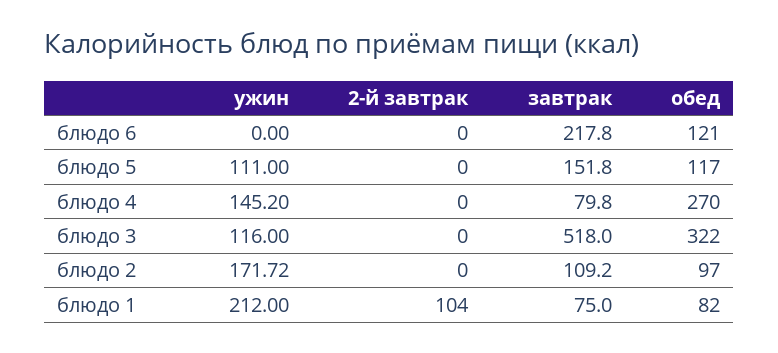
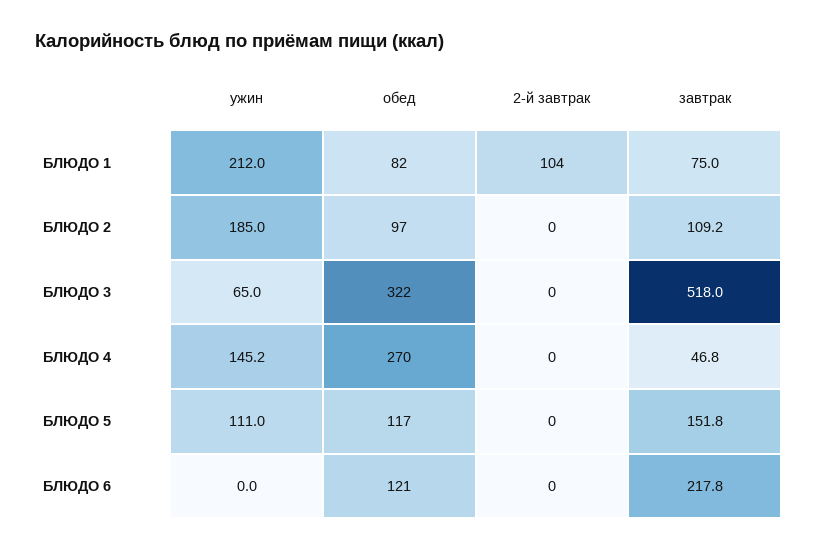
  {
    "ужин": {
      "блюдо 6": 0,
      "блюдо 5": 111,
      "блюдо 4": 145.2,
-     "блюдо 3": 116,
+     "блюдо 3": 65,
-     "блюдо 2": 171.72,
+     "блюдо 2": 185,
      "блюдо 1": 212
    },
    "2-й завтрак": {
      "блюдо 6": 0,
      "блюдо 5": 0,
      "блюдо 4": 0,
      "блюдо 3": 0,
      "блюдо 2": 0,
      "блюдо 1": 104
    },
    "завтрак": {
      "блюдо 6": 217.8,
      "блюдо 5": 151.8,
-     "блюдо 4": 79.8,
+     "блюдо 4": 46.8,
      "блюдо 3": 518,
      "блюдо 2": 109.2,
      "блюдо 1": 75
    },
    "обед": {
      "блюдо 6": 121,
      "блюдо 5": 117,
      "блюдо 4": 270,
      "блюдо 3": 322,
      "блюдо 2": 97,
      "блюдо 1": 82
    }
  }

